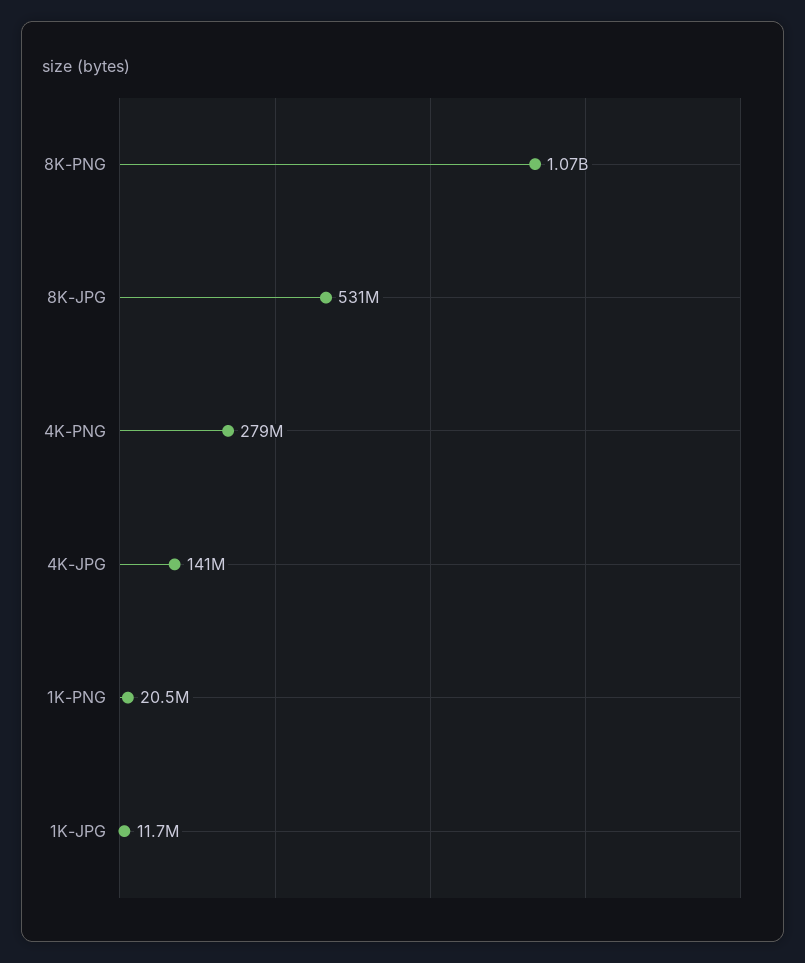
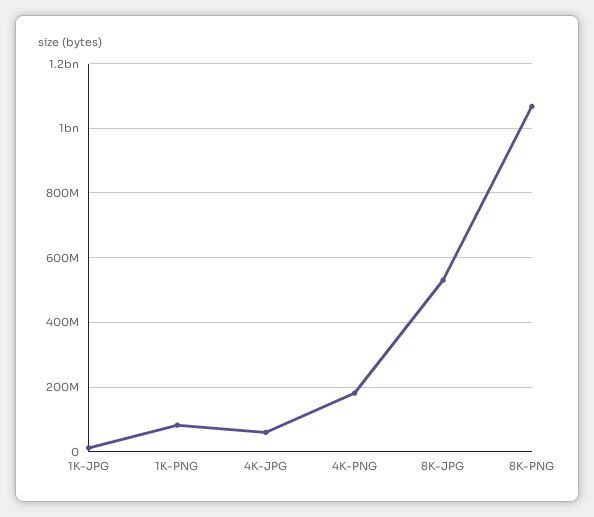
  {
    "8K-PNG": 1070000000,
    "8K-JPG": 531000000,
-   "4K-PNG": 279000000,
+   "4K-PNG": 180000000,
-   "4K-JPG": 141000000,
+   "4K-JPG": 60000000,
-   "1K-PNG": 20500000,
+   "1K-PNG": 80000000,
    "1K-JPG": 11700000
  }

